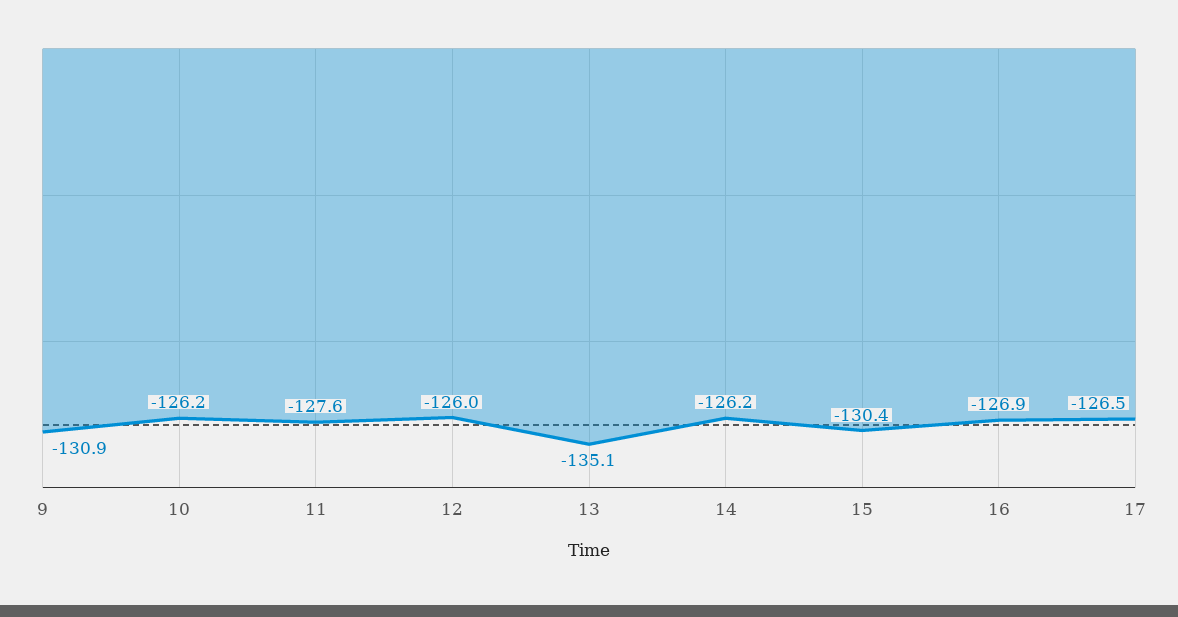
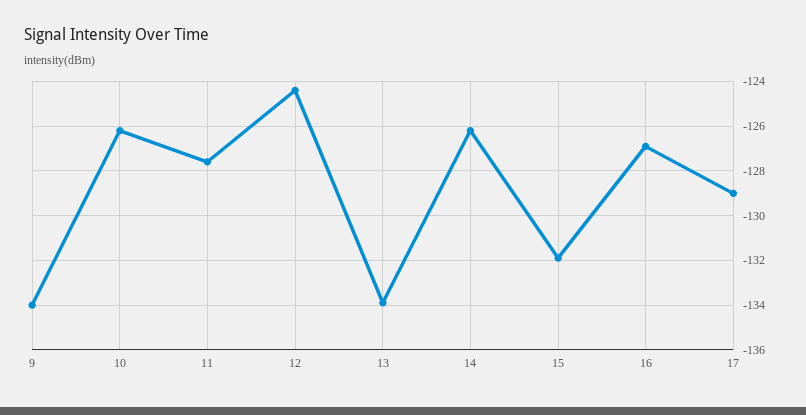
  {
-   "9": -130.9,
+   "9": -134,
    "10": -126.2,
    "11": -127.6,
-   "12": -126,
+   "12": -124.5,
-   "13": -135.1,
+   "13": -134,
    "14": -126.2,
-   "15": -130.4,
+   "15": -132,
    "16": -126.9,
-   "17": -126.5
+   "17": -129
  }

